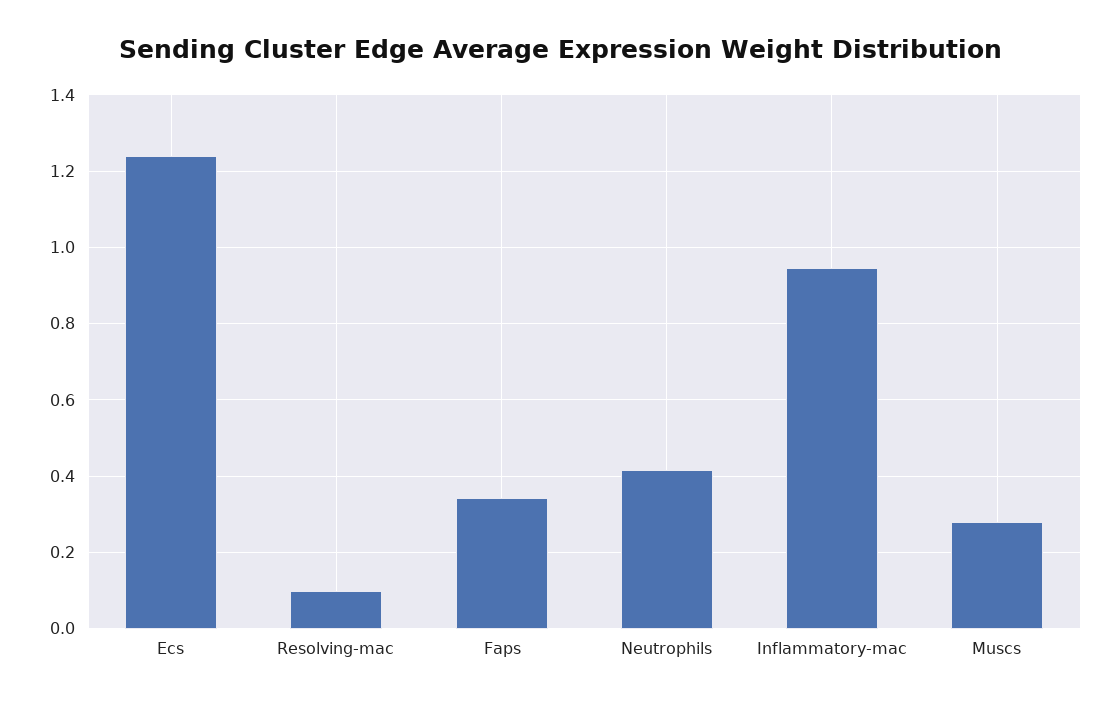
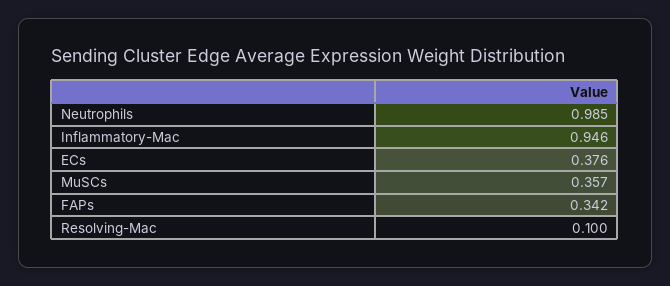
  {
-   "Ecs": 1.24,
+   "Ecs": 0.376,
    "Resolving-mac": 0.1,
    "Faps": 0.342,
-   "Neutrophils": 0.42,
+   "Neutrophils": 0.985,
    "Inflammatory-mac": 0.946,
-   "Muscs": 0.28
+   "Muscs": 0.357
  }

